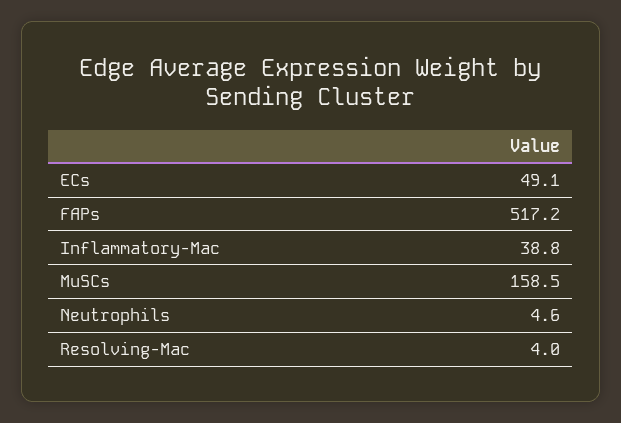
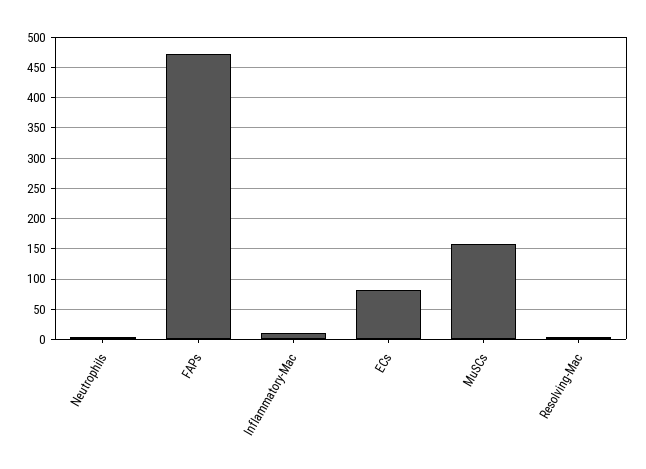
  {
-   "ECs": 49.1,
+   "ECs": 80,
-   "FAPs": 517.2,
+   "FAPs": 470,
-   "Inflammatory-Mac": 38.8,
+   "Inflammatory-Mac": 10,
    "MuSCs": 158.5,
    "Neutrophils": 4.6,
    "Resolving-Mac": 4
  }

